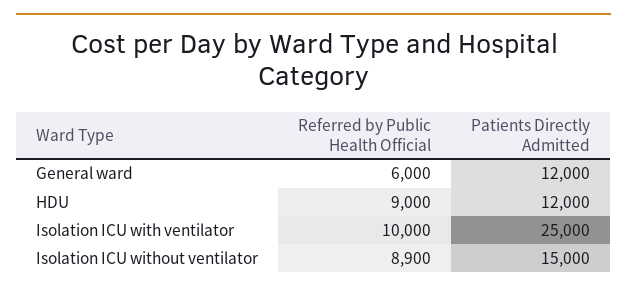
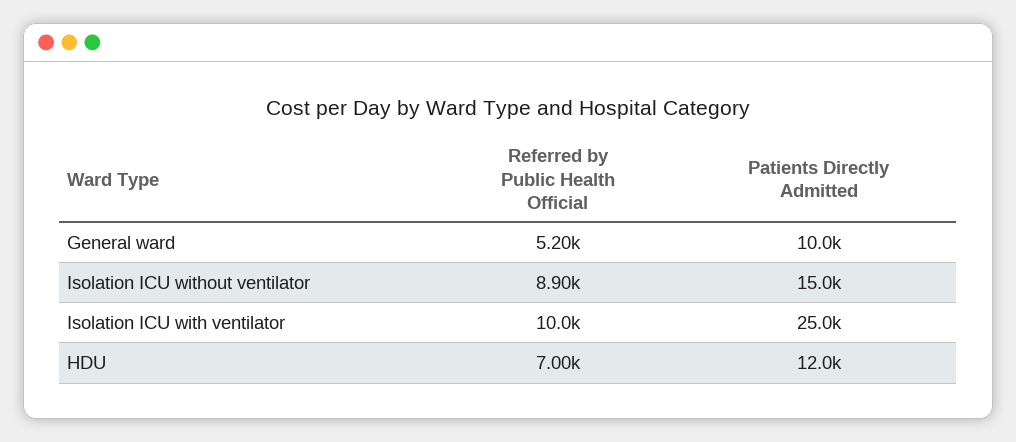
  {
    "Referred by Public Health Official": {
-     "General ward": 6000,
+     "General ward": 5200,
-     "HDU": 9000,
+     "HDU": 7000,
      "Isolation ICU with ventilator": 10000,
      "Isolation ICU without ventilator": 8900
    },
    "Patients Directly Admitted": {
-     "General ward": 12000,
+     "General ward": 10000,
      "HDU": 12000,
      "Isolation ICU with ventilator": 25000,
      "Isolation ICU without ventilator": 15000
    }
  }

